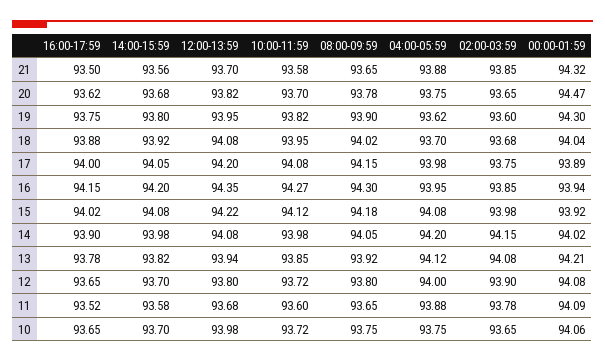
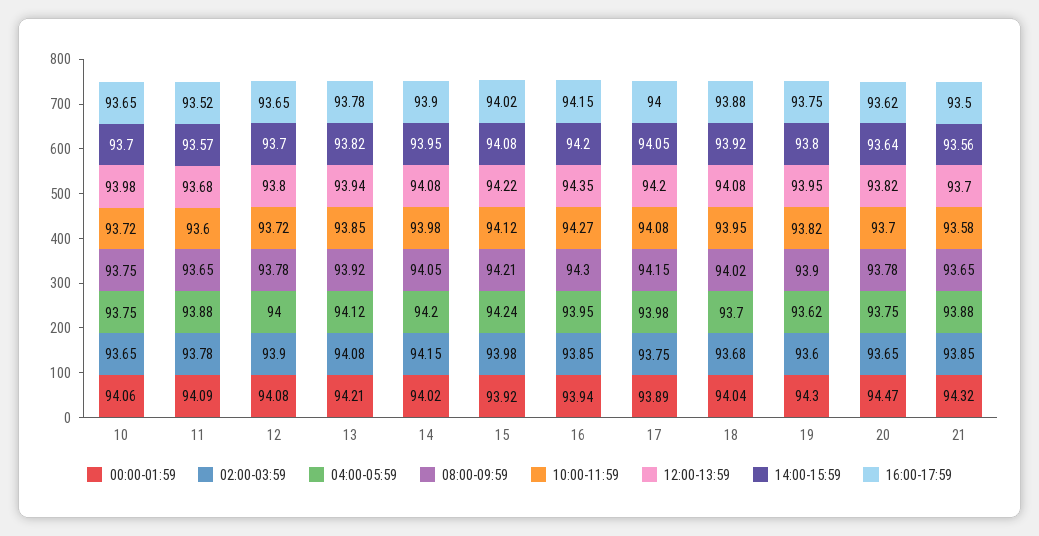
  {
    "16:00-17:59": {
      "21": 93.5,
      "20": 93.62,
      "19": 93.75,
      "18": 93.88,
      "17": 94,
      "16": 94.15,
      "15": 94.02,
      "14": 93.9,
      "13": 93.78,
      "12": 93.65,
      "11": 93.52,
      "10": 93.65
    },
    "14:00-15:59": {
      "21": 93.56,
-     "20": 93.68,
+     "20": 93.64,
      "19": 93.8,
      "18": 93.92,
      "17": 94.05,
      "16": 94.2,
      "15": 94.08,
-     "14": 93.98,
+     "14": 93.95,
      "13": 93.82,
      "12": 93.7,
-     "11": 93.58,
+     "11": 93.57,
      "10": 93.7
    },
    "12:00-13:59": {
      "21": 93.7,
      "20": 93.82,
      "19": 93.95,
      "18": 94.08,
      "17": 94.2,
      "16": 94.35,
      "15": 94.22,
      "14": 94.08,
      "13": 93.94,
      "12": 93.8,
      "11": 93.68,
      "10": 93.98
    },
    "10:00-11:59": {
      "21": 93.58,
      "20": 93.7,
      "19": 93.82,
      "18": 93.95,
      "17": 94.08,
      "16": 94.27,
      "15": 94.12,
      "14": 93.98,
      "13": 93.85,
      "12": 93.72,
      "11": 93.6,
      "10": 93.72
    },
    "08:00-09:59": {
      "21": 93.65,
      "20": 93.78,
      "19": 93.9,
      "18": 94.02,
      "17": 94.15,
      "16": 94.3,
-     "15": 94.18,
+     "15": 94.21,
      "14": 94.05,
      "13": 93.92,
-     "12": 93.8,
+     "12": 93.78,
      "11": 93.65,
      "10": 93.75
    },
    "04:00-05:59": {
      "21": 93.88,
      "20": 93.75,
      "19": 93.62,
      "18": 93.7,
      "17": 93.98,
      "16": 93.95,
-     "15": 94.08,
+     "15": 94.24,
      "14": 94.2,
      "13": 94.12,
      "12": 94,
      "11": 93.88,
      "10": 93.75
    },
    "02:00-03:59": {
      "21": 93.85,
      "20": 93.65,
      "19": 93.6,
      "18": 93.68,
      "17": 93.75,
      "16": 93.85,
      "15": 93.98,
      "14": 94.15,
      "13": 94.08,
      "12": 93.9,
      "11": 93.78,
      "10": 93.65
    },
    "00:00-01:59": {
      "21": 94.32,
      "20": 94.47,
      "19": 94.3,
      "18": 94.04,
      "17": 93.89,
      "16": 93.94,
      "15": 93.92,
      "14": 94.02,
      "13": 94.21,
      "12": 94.08,
      "11": 94.09,
      "10": 94.06
    }
  }

